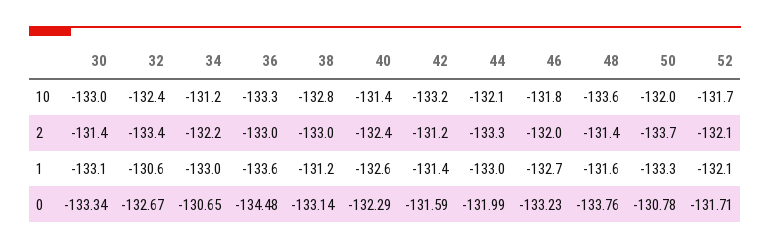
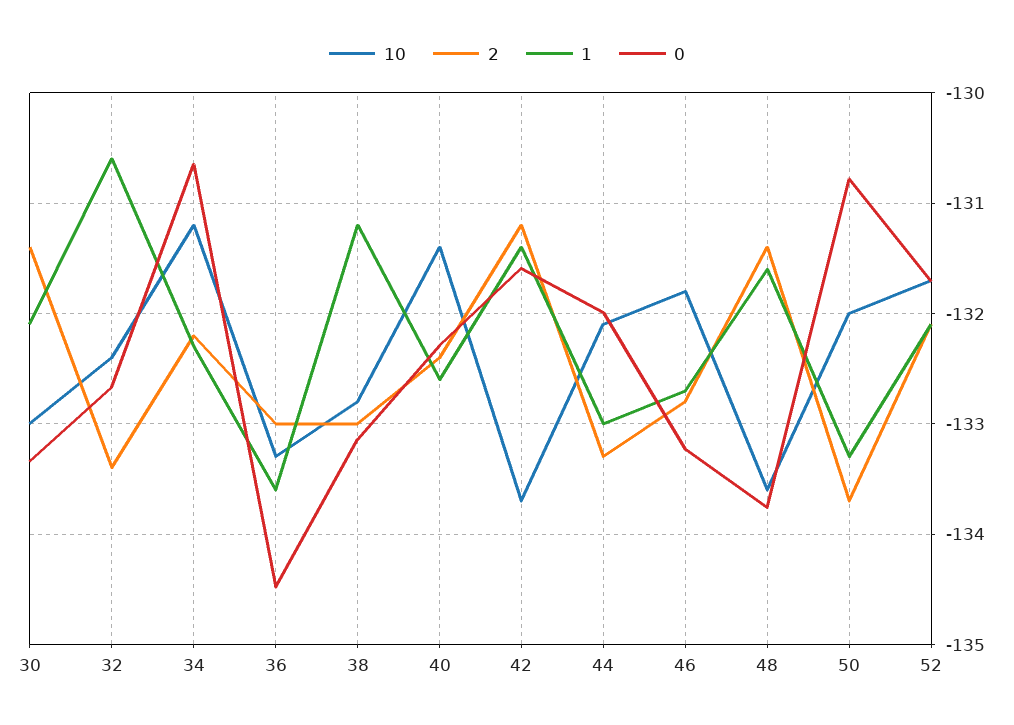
  {
    "10": {
      "30": -133,
      "32": -132.4,
      "34": -131.2,
      "36": -133.3,
      "38": -132.8,
      "40": -131.4,
-     "42": -133.2,
+     "42": -133.7,
      "44": -132.1,
      "46": -131.8,
      "48": -133.6,
      "50": -132,
      "52": -131.7
    },
    "2": {
      "30": -131.4,
      "32": -133.4,
      "34": -132.2,
      "36": -133,
      "38": -133,
      "40": -132.4,
      "42": -131.2,
      "44": -133.3,
-     "46": -132,
+     "46": -132.8,
      "48": -131.4,
      "50": -133.7,
      "52": -132.1
    },
    "1": {
-     "30": -133.1,
+     "30": -132.1,
      "32": -130.6,
-     "34": -133,
+     "34": -132.3,
      "36": -133.6,
      "38": -131.2,
      "40": -132.6,
      "42": -131.4,
      "44": -133,
      "46": -132.7,
      "48": -131.6,
      "50": -133.3,
      "52": -132.1
    },
    "0": {
      "30": -133.34,
      "32": -132.67,
      "34": -130.65,
      "36": -134.48,
      "38": -133.14,
      "40": -132.29,
      "42": -131.59,
      "44": -131.99,
      "46": -133.23,
      "48": -133.76,
      "50": -130.78,
      "52": -131.71
    }
  }

